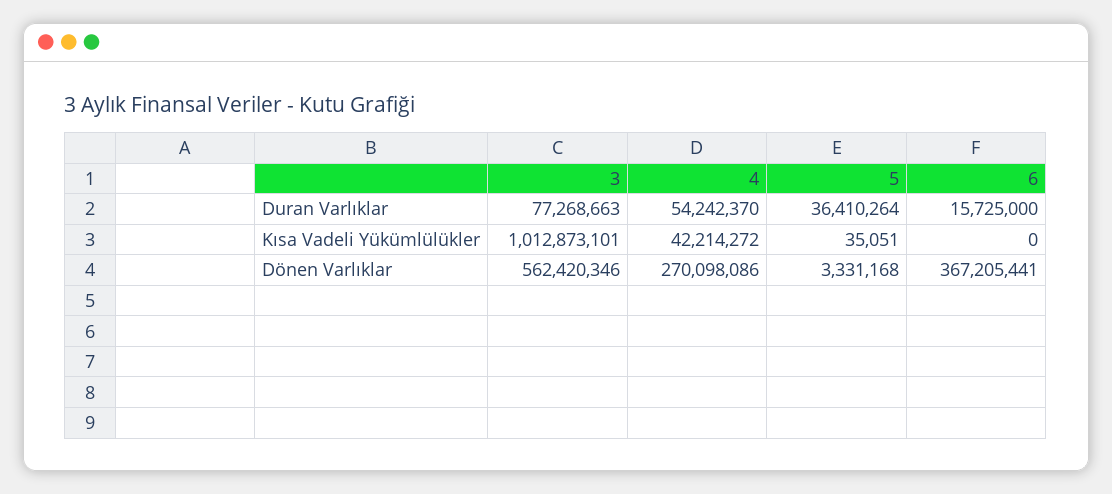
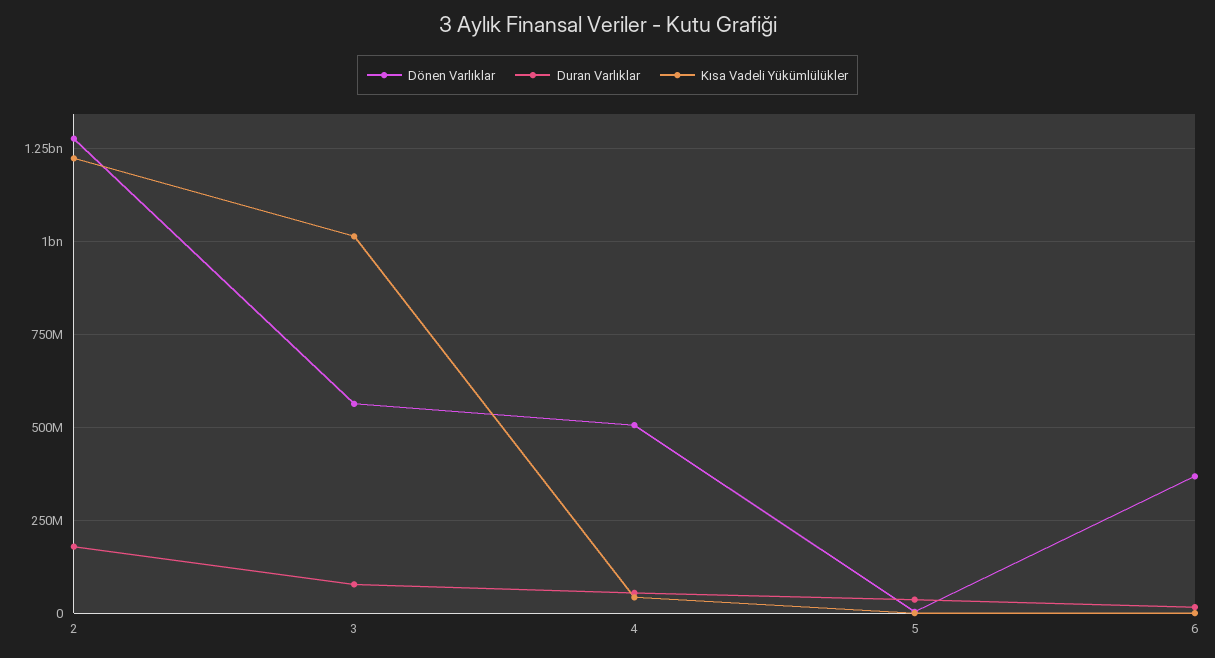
  {
    "Duran Varlıklar": {
      "3": 77268663,
      "4": 54242370,
      "5": 36410264,
-     "6": 15725000
+     "6": 15725000,
+     "2": 175000000
    },
    "Kısa Vadeli Yükümlülükler": {
      "3": 1012873101,
      "4": 42214272,
      "5": 35051,
-     "6": 0
+     "6": 0,
+     "2": 1225000000
    },
    "Dönen Varlıklar": {
      "3": 562420346,
-     "4": 270098086,
+     "4": 500000000,
      "5": 3331168,
-     "6": 367205441
+     "6": 367205441,
+     "2": 1275000000
    }
  }

